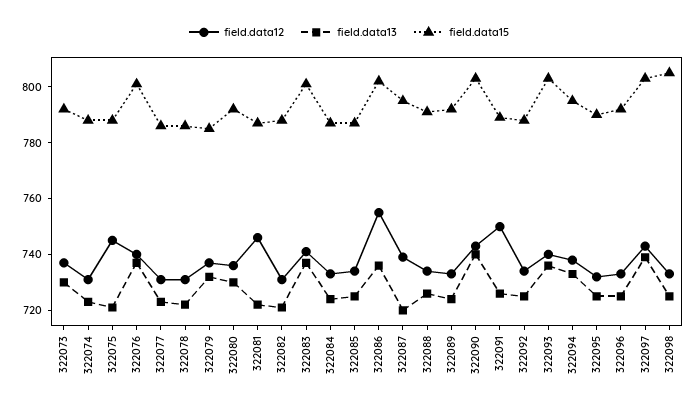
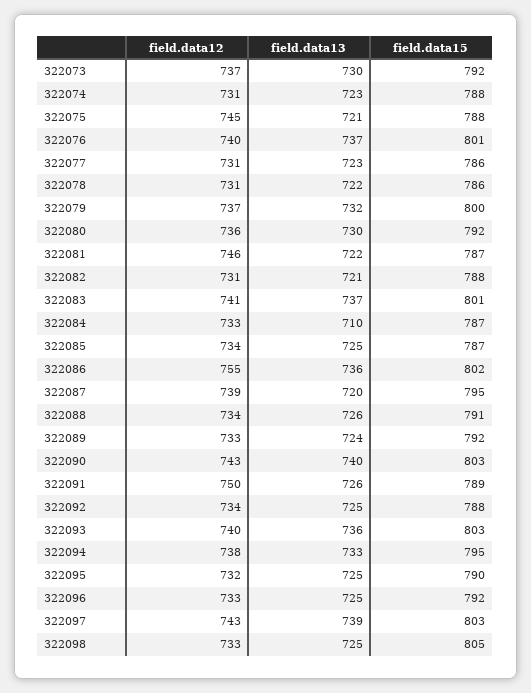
  {
    "field.data12": {
      "322073": 737,
      "322074": 731,
      "322075": 745,
      "322076": 740,
      "322077": 731,
      "322078": 731,
      "322079": 737,
      "322080": 736,
      "322081": 746,
      "322082": 731,
      "322083": 741,
      "322084": 733,
      "322085": 734,
      "322086": 755,
      "322087": 739,
      "322088": 734,
      "322089": 733,
      "322090": 743,
      "322091": 750,
      "322092": 734,
      "322093": 740,
      "322094": 738,
      "322095": 732,
      "322096": 733,
      "322097": 743,
      "322098": 733
    },
    "field.data13": {
      "322073": 730,
      "322074": 723,
      "322075": 721,
      "322076": 737,
      "322077": 723,
      "322078": 722,
      "322079": 732,
      "322080": 730,
      "322081": 722,
      "322082": 721,
      "322083": 737,
-     "322084": 725,
+     "322084": 710,
      "322085": 725,
      "322086": 736,
      "322087": 720,
      "322088": 726,
      "322089": 724,
      "322090": 740,
      "322091": 726,
      "322092": 725,
      "322093": 736,
      "322094": 733,
      "322095": 725,
      "322096": 725,
      "322097": 739,
      "322098": 725
    },
    "field.data15": {
      "322073": 792,
      "322074": 788,
      "322075": 788,
      "322076": 801,
      "322077": 786,
      "322078": 786,
-     "322079": 785,
+     "322079": 800,
      "322080": 792,
      "322081": 787,
      "322082": 788,
      "322083": 801,
      "322084": 787,
      "322085": 787,
      "322086": 802,
      "322087": 795,
      "322088": 791,
      "322089": 792,
      "322090": 803,
      "322091": 789,
      "322092": 788,
      "322093": 803,
      "322094": 795,
      "322095": 790,
      "322096": 792,
      "322097": 803,
      "322098": 805
    }
  }

